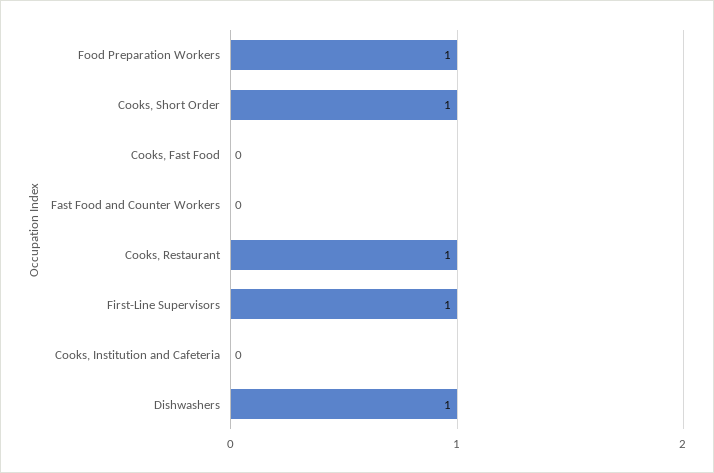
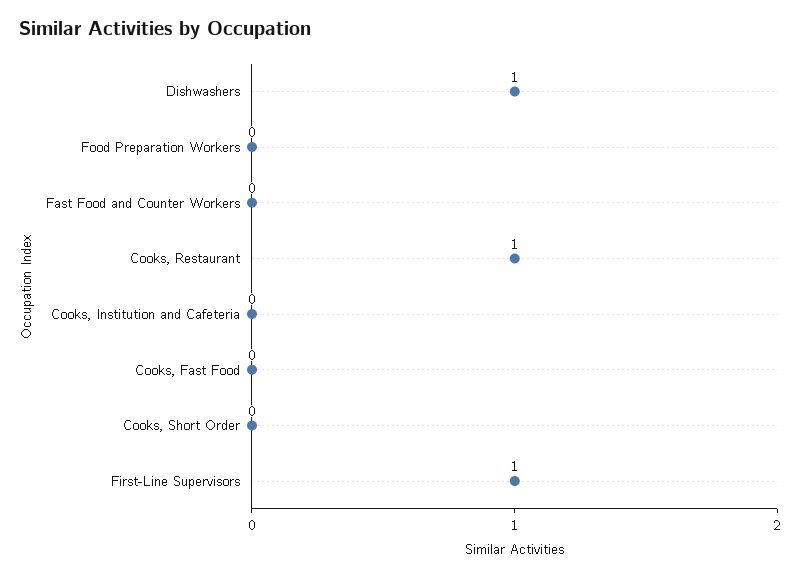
  {
-   "Food Preparation Workers": 1,
+   "Food Preparation Workers": 0,
-   "Cooks, Short Order": 1,
+   "Cooks, Short Order": 0,
    "Cooks, Fast Food": 0,
    "Fast Food and Counter Workers": 0,
    "Cooks, Restaurant": 1,
    "First-Line Supervisors": 1,
    "Cooks, Institution and Cafeteria": 0,
    "Dishwashers": 1
  }

